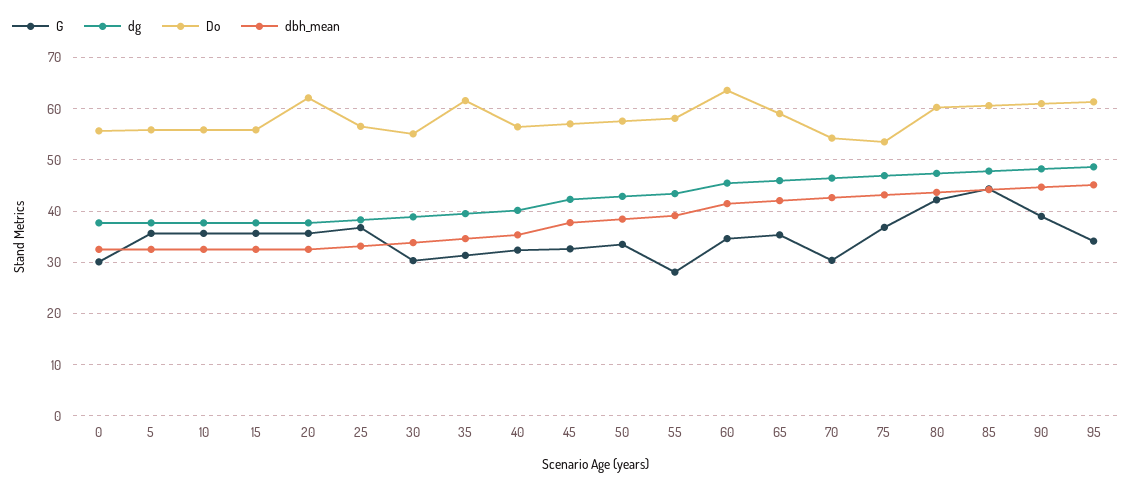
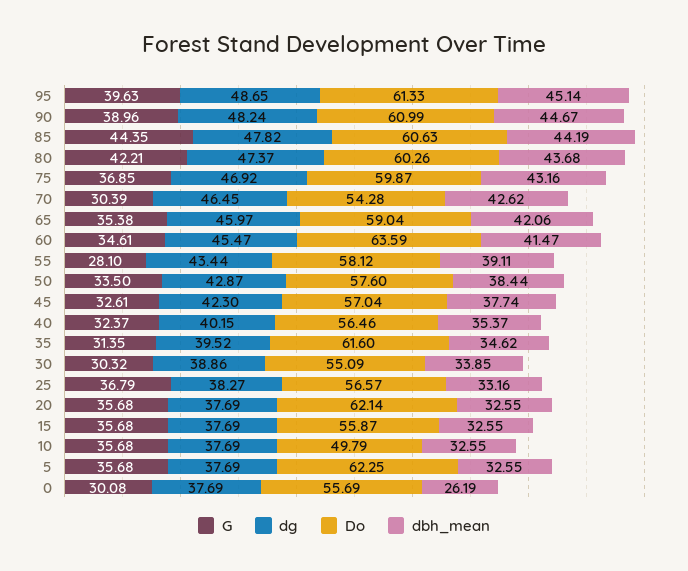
  {
    "G": {
      "0": 30.08,
      "5": 35.68,
      "10": 35.68,
      "15": 35.68,
      "20": 35.68,
      "25": 36.79,
      "30": 30.32,
      "35": 31.35,
      "40": 32.37,
      "45": 32.61,
      "50": 33.5,
      "55": 28.1,
      "60": 34.61,
      "65": 35.38,
      "70": 30.39,
      "75": 36.85,
      "80": 42.21,
      "85": 44.35,
      "90": 38.96,
-     "95": 34
+     "95": 39.63
    },
    "dg": {
      "0": 37.69,
      "5": 37.69,
      "10": 37.69,
      "15": 37.69,
      "20": 37.69,
      "25": 38.27,
      "30": 38.86,
      "35": 39.52,
      "40": 40.15,
      "45": 42.3,
      "50": 42.87,
      "55": 43.44,
      "60": 45.47,
      "65": 45.97,
      "70": 46.45,
      "75": 46.92,
      "80": 47.37,
      "85": 47.82,
      "90": 48.24,
      "95": 48.65
    },
    "Do": {
      "0": 55.69,
-     "5": 56,
+     "5": 62.25,
-     "10": 56,
+     "10": 49.79,
      "15": 55.87,
      "20": 62.14,
      "25": 56.57,
      "30": 55.09,
      "35": 61.6,
      "40": 56.46,
      "45": 57.04,
      "50": 57.6,
      "55": 58.12,
      "60": 63.59,
      "65": 59.04,
      "70": 54.28,
-     "75": 54,
+     "75": 59.87,
      "80": 60.26,
      "85": 60.63,
      "90": 60.99,
      "95": 61.33
    },
    "dbh_mean": {
-     "0": 32,
+     "0": 26.19,
      "5": 32.55,
      "10": 32.55,
      "15": 32.55,
      "20": 32.55,
      "25": 33.16,
      "30": 33.85,
      "35": 34.62,
      "40": 35.37,
      "45": 37.74,
      "50": 38.44,
      "55": 39.11,
      "60": 41.47,
      "65": 42.06,
      "70": 42.62,
      "75": 43.16,
      "80": 43.68,
      "85": 44.19,
      "90": 44.67,
      "95": 45.14
    }
  }

